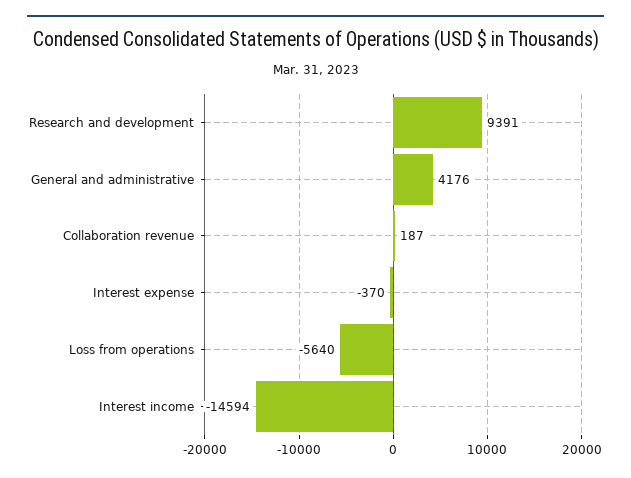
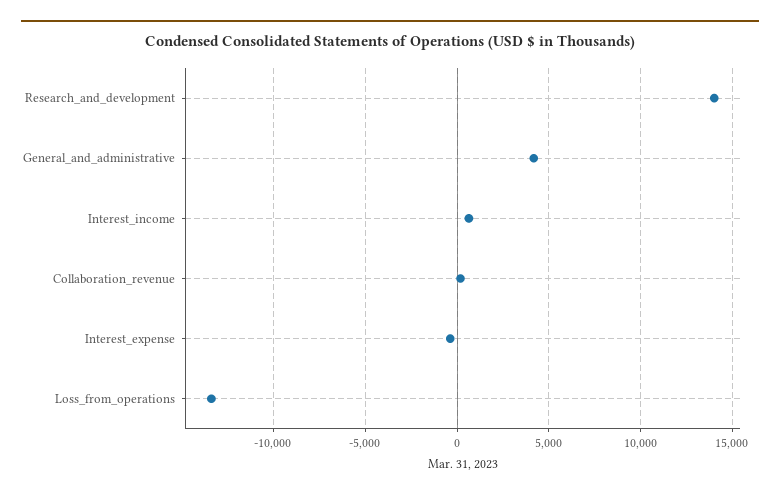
  {
-   "Research and development": 9391,
+   "Research and development": 14000,
    "General and administrative": 4176,
    "Collaboration revenue": 187,
    "Interest expense": -370,
-   "Loss from operations": -5640,
+   "Loss from operations": -13500,
-   "Interest income": -14594
+   "Interest income": 500
  }

